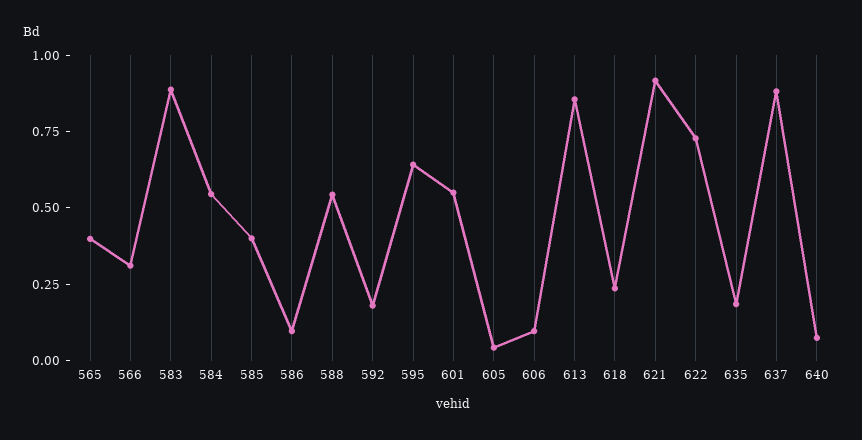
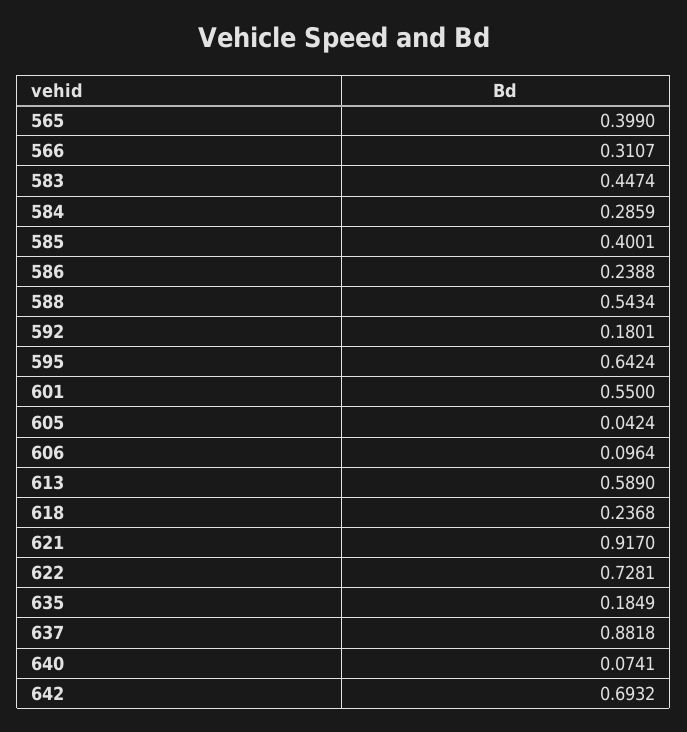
  {
    "565": 0.399,
    "566": 0.3107,
-   "583": 0.9,
+   "583": 0.4474,
-   "584": 0.55,
+   "584": 0.2859,
    "585": 0.4001,
-   "586": 0.1,
+   "586": 0.2388,
    "588": 0.5434,
    "592": 0.1801,
    "595": 0.6424,
    "601": 0.55,
    "605": 0.0424,
    "606": 0.0964,
-   "613": 0.85,
+   "613": 0.589,
    "618": 0.2368,
    "621": 0.917,
    "622": 0.7281,
    "635": 0.1849,
    "637": 0.8818,
-   "640": 0.0741
+   "640": 0.0741,
+   "642": 0.6932
  }

